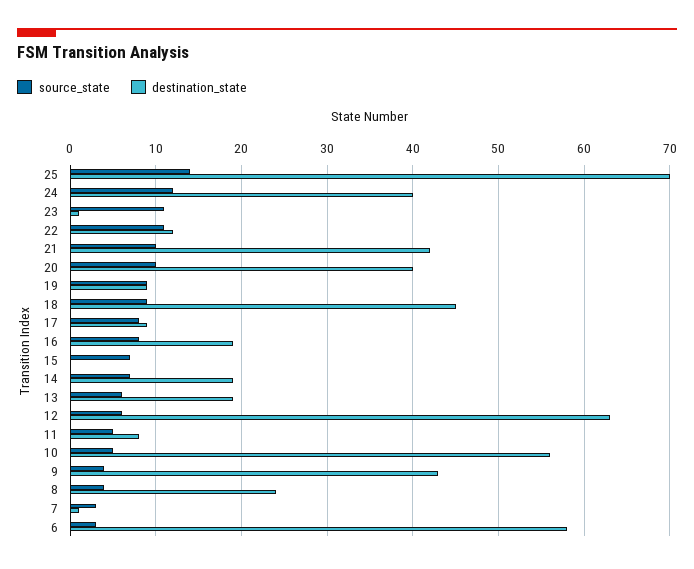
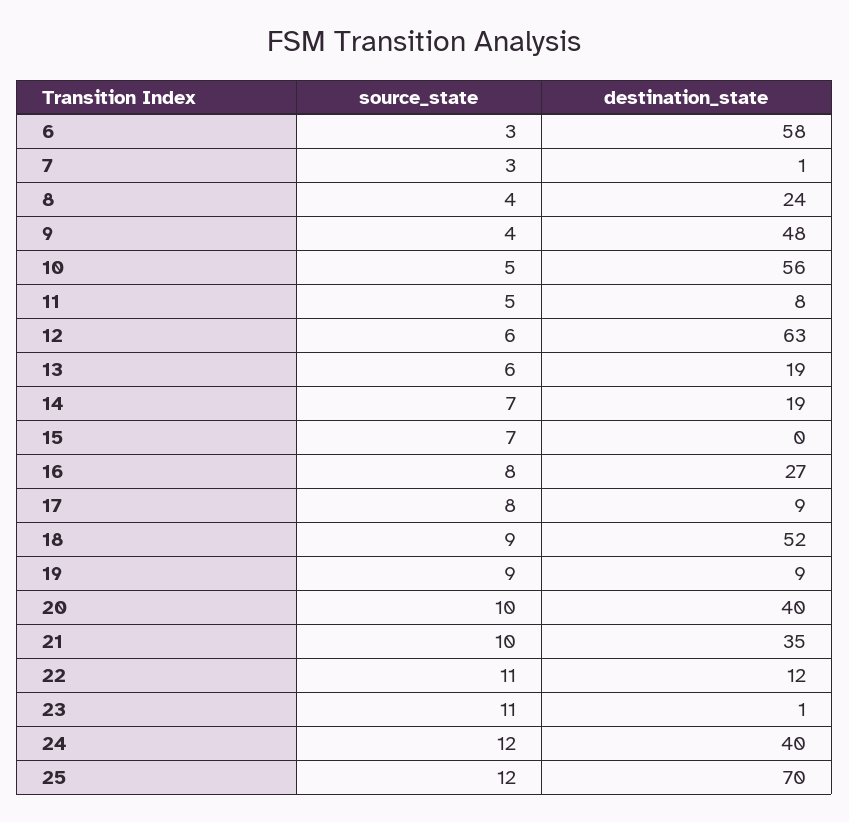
  {
    "source_state": {
-     "25": 14,
+     "25": 12,
      "24": 12,
      "23": 11,
      "22": 11,
      "21": 10,
      "20": 10,
      "19": 9,
      "18": 9,
      "17": 8,
      "16": 8,
      "15": 7,
      "14": 7,
      "13": 6,
      "12": 6,
      "11": 5,
      "10": 5,
      "9": 4,
      "8": 4,
      "7": 3,
      "6": 3
    },
    "destination_state": {
      "25": 70,
      "24": 40,
      "23": 1,
      "22": 12,
-     "21": 42,
+     "21": 35,
      "20": 40,
      "19": 9,
-     "18": 45,
+     "18": 52,
      "17": 9,
-     "16": 19,
+     "16": 27,
      "15": 0,
      "14": 19,
      "13": 19,
      "12": 63,
      "11": 8,
      "10": 56,
-     "9": 43,
+     "9": 48,
      "8": 24,
      "7": 1,
      "6": 58
    }
  }

